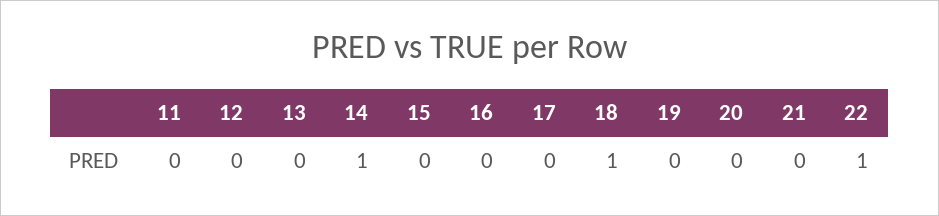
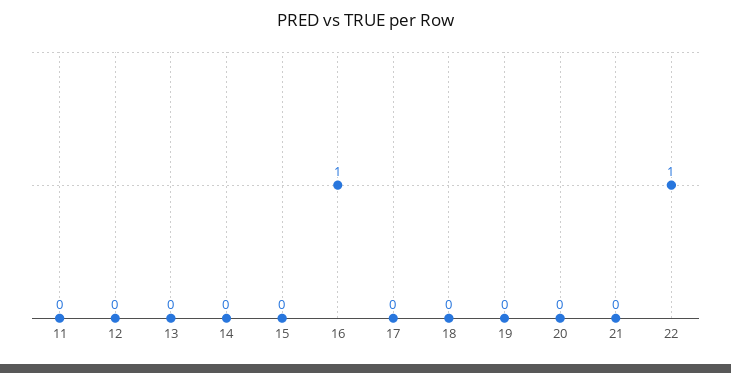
  {
    "11": 0,
    "12": 0,
    "13": 0,
-   "14": 1,
+   "14": 0,
    "15": 0,
-   "16": 0,
+   "16": 1,
    "17": 0,
-   "18": 1,
+   "18": 0,
    "19": 0,
    "20": 0,
    "21": 0,
    "22": 1
  }

